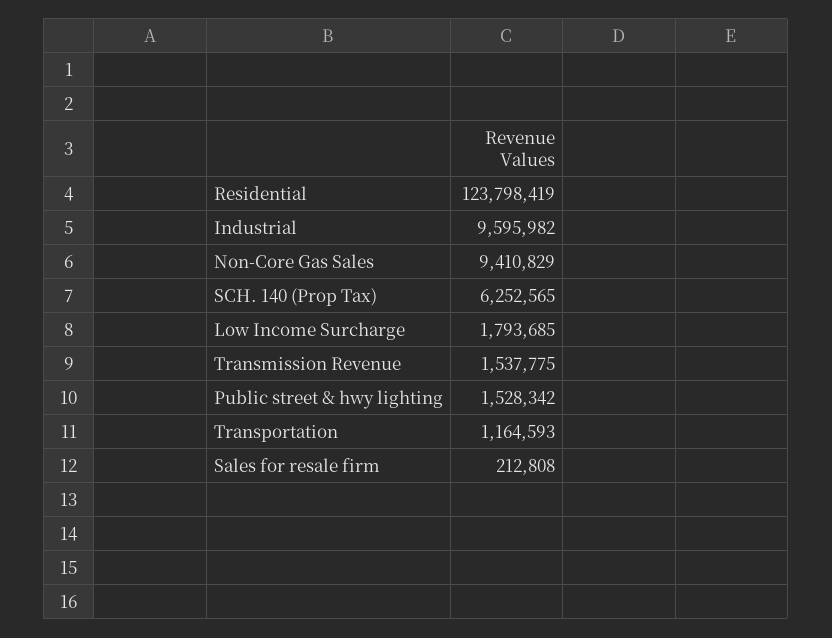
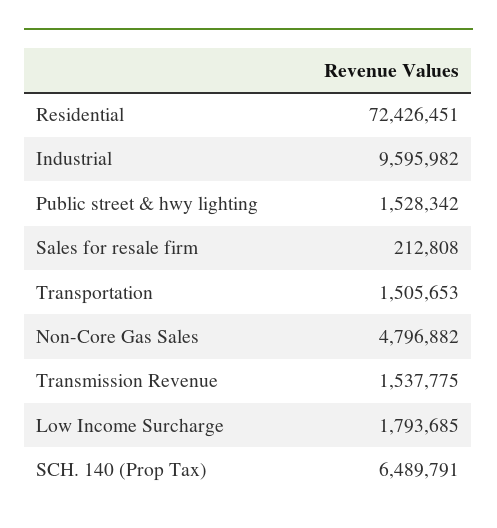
  {
-   "Residential": 123798419,
+   "Residential": 72426451,
    "Industrial": 9595982,
-   "Non-Core Gas Sales": 9410829,
+   "Non-Core Gas Sales": 4796882,
-   "SCH. 140 (Prop Tax)": 6252565,
+   "SCH. 140 (Prop Tax)": 6489791,
    "Low Income Surcharge": 1793685,
    "Transmission Revenue": 1537775,
    "Public street & hwy lighting": 1528342,
-   "Transportation": 1164593,
+   "Transportation": 1505653,
    "Sales for resale firm": 212808
  }

